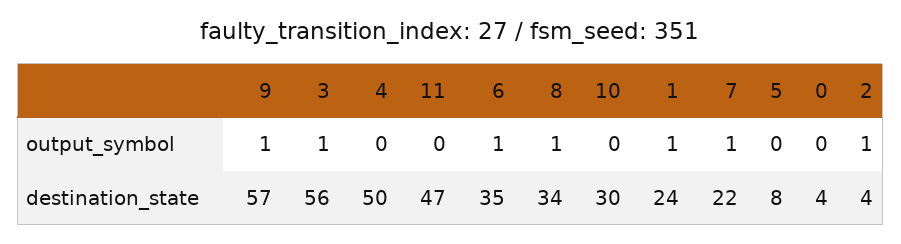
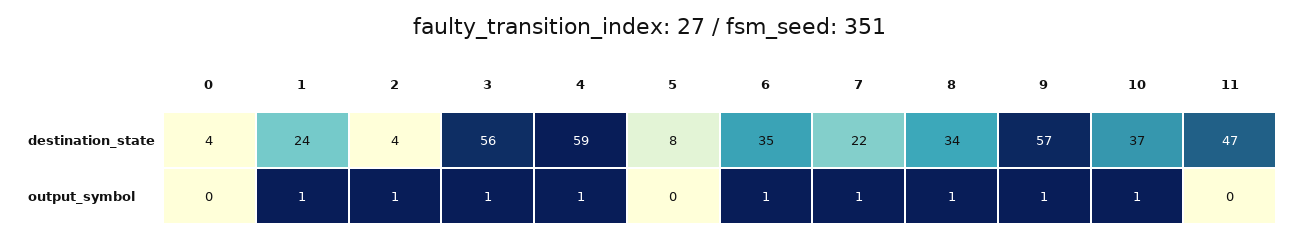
  {
    "9": {
      "output_symbol": 1,
      "destination_state": 57
    },
    "3": {
      "output_symbol": 1,
      "destination_state": 56
    },
    "4": {
-     "output_symbol": 0,
+     "output_symbol": 1,
-     "destination_state": 50
+     "destination_state": 59
    },
    "11": {
      "output_symbol": 0,
      "destination_state": 47
    },
    "6": {
      "output_symbol": 1,
      "destination_state": 35
    },
    "8": {
      "output_symbol": 1,
      "destination_state": 34
    },
    "10": {
-     "output_symbol": 0,
+     "output_symbol": 1,
-     "destination_state": 30
+     "destination_state": 37
    },
    "1": {
      "output_symbol": 1,
      "destination_state": 24
    },
    "7": {
      "output_symbol": 1,
      "destination_state": 22
    },
    "5": {
      "output_symbol": 0,
      "destination_state": 8
    },
    "0": {
      "output_symbol": 0,
      "destination_state": 4
    },
    "2": {
      "output_symbol": 1,
      "destination_state": 4
    }
  }

